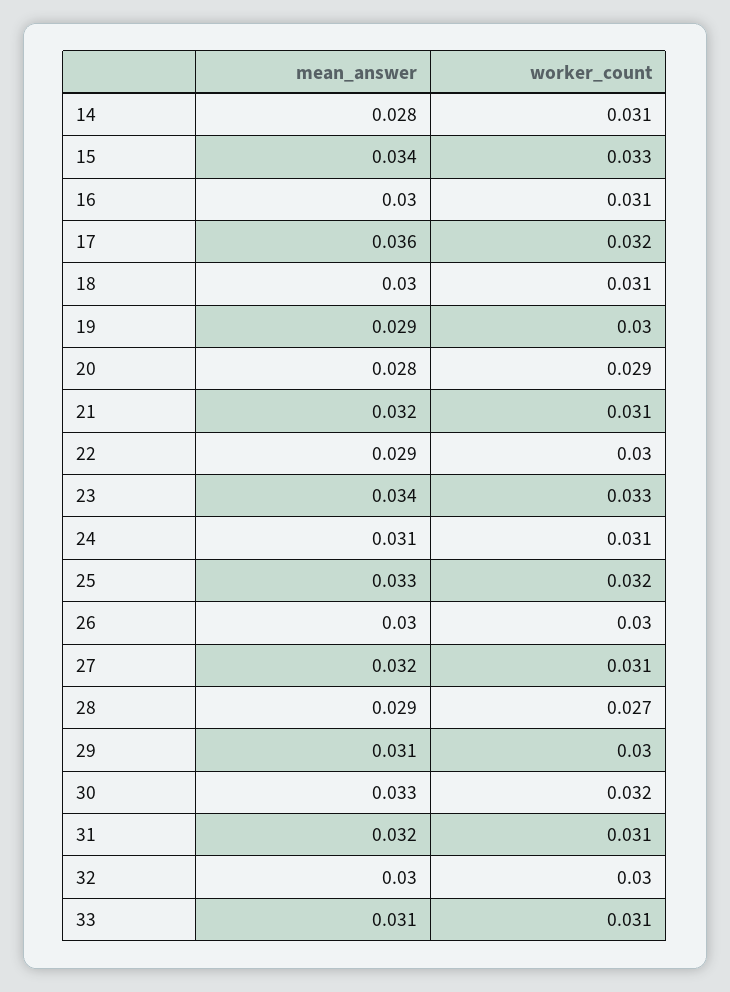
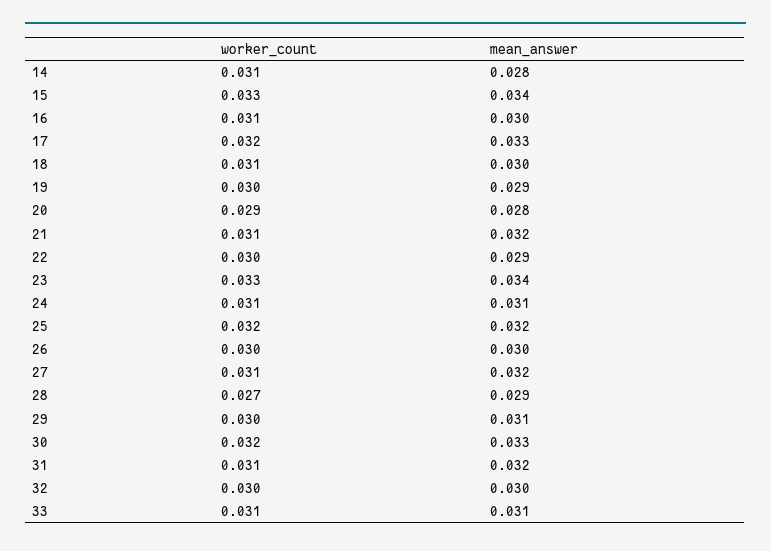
  {
    "mean_answer": {
      "14": 0.028,
      "15": 0.034,
      "16": 0.03,
-     "17": 0.036,
+     "17": 0.033,
      "18": 0.03,
      "19": 0.029,
      "20": 0.028,
      "21": 0.032,
      "22": 0.029,
      "23": 0.034,
      "24": 0.031,
-     "25": 0.033,
+     "25": 0.032,
      "26": 0.03,
      "27": 0.032,
      "28": 0.029,
      "29": 0.031,
      "30": 0.033,
      "31": 0.032,
      "32": 0.03,
      "33": 0.031
    },
    "worker_count": {
      "14": 0.031,
      "15": 0.033,
      "16": 0.031,
      "17": 0.032,
      "18": 0.031,
      "19": 0.03,
      "20": 0.029,
      "21": 0.031,
      "22": 0.03,
      "23": 0.033,
      "24": 0.031,
      "25": 0.032,
      "26": 0.03,
      "27": 0.031,
      "28": 0.027,
      "29": 0.03,
      "30": 0.032,
      "31": 0.031,
      "32": 0.03,
      "33": 0.031
    }
  }

